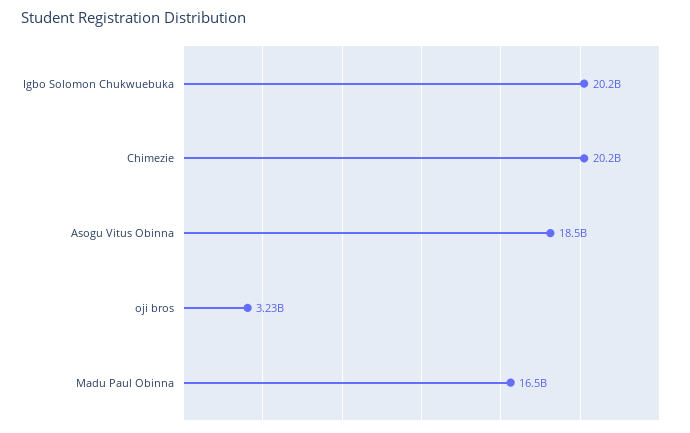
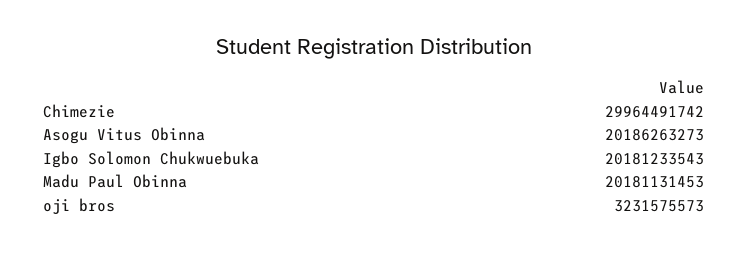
  {
    "Igbo Solomon Chukwuebuka": 20181233543,
-   "Chimezie": 20200000000,
+   "Chimezie": 29964491742,
-   "Asogu Vitus Obinna": 18500000000,
+   "Asogu Vitus Obinna": 20186263273,
    "oji bros": 3231575573,
-   "Madu Paul Obinna": 16500000000
+   "Madu Paul Obinna": 20181131453
  }

